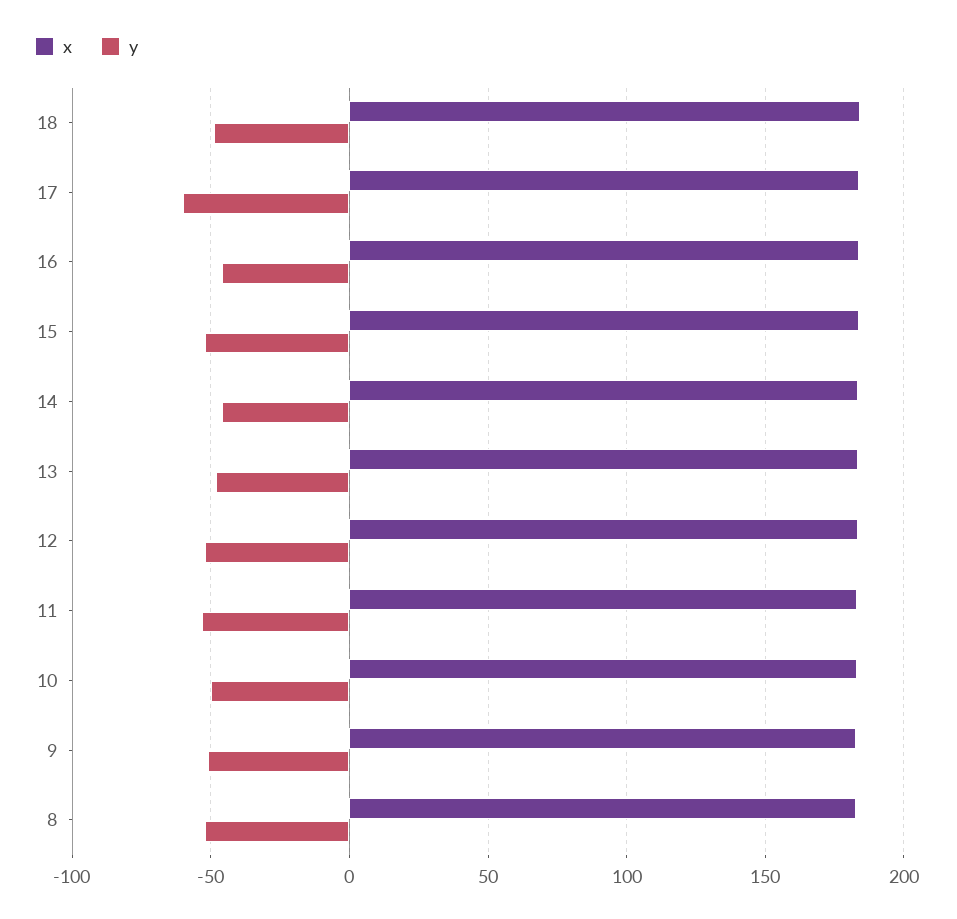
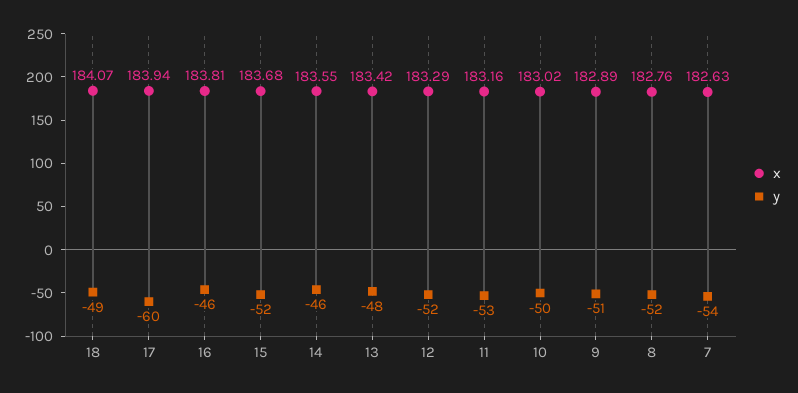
  {
    "x": {
      "18": 184.07,
      "17": 183.94,
      "16": 183.81,
      "15": 183.68,
      "14": 183.55,
      "13": 183.42,
      "12": 183.29,
      "11": 183.16,
      "10": 183.02,
      "9": 182.89,
-     "8": 182.76
+     "8": 182.76,
+     "7": 182.63
    },
    "y": {
      "18": -49,
      "17": -60,
      "16": -46,
      "15": -52,
      "14": -46,
      "13": -48,
      "12": -52,
      "11": -53,
      "10": -50,
      "9": -51,
-     "8": -52
+     "8": -52,
+     "7": -54
    }
  }

